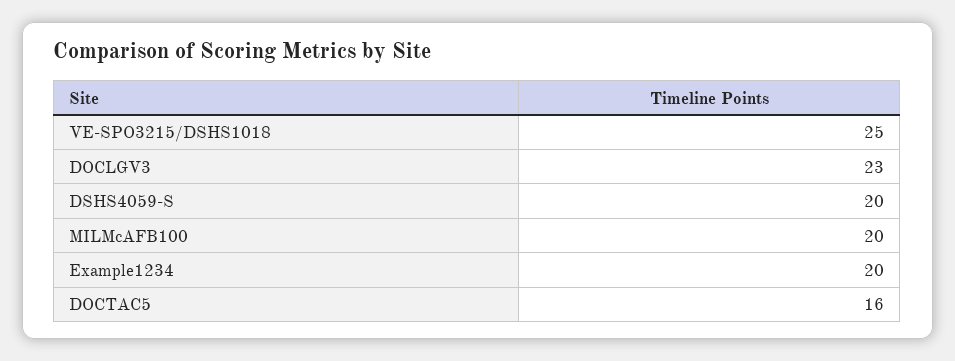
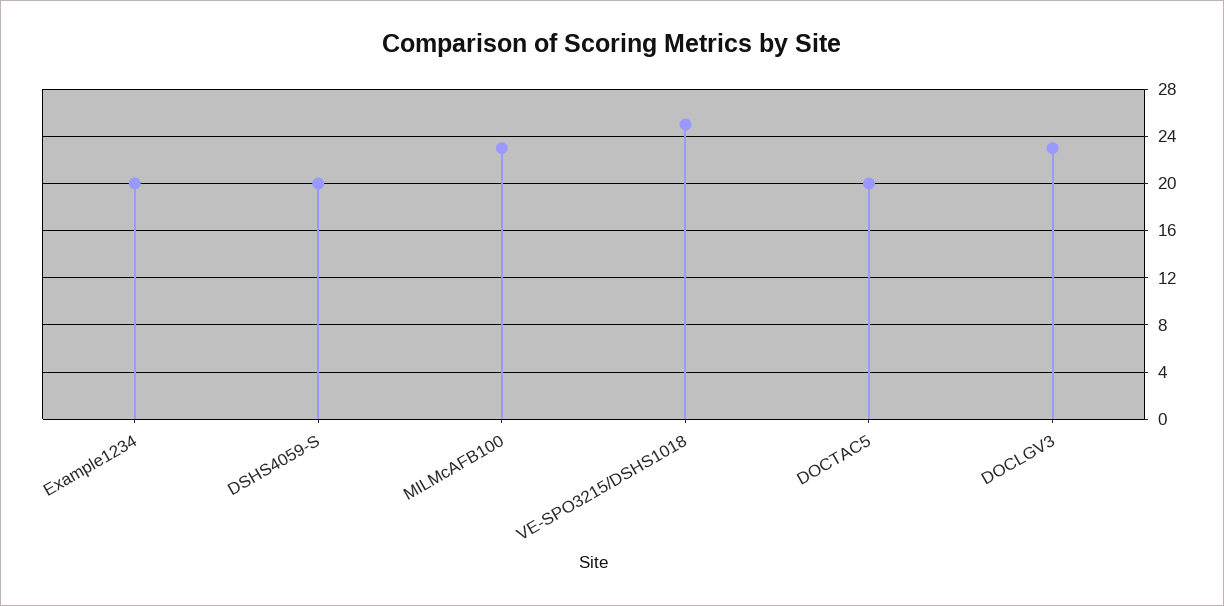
  {
    "VE-SPO3215/DSHS1018": 25,
    "DOCLGV3": 23,
    "DSHS4059-S": 20,
-   "MILMcAFB100": 20,
+   "MILMcAFB100": 23,
    "Example1234": 20,
-   "DOCTAC5": 16
+   "DOCTAC5": 20
  }

